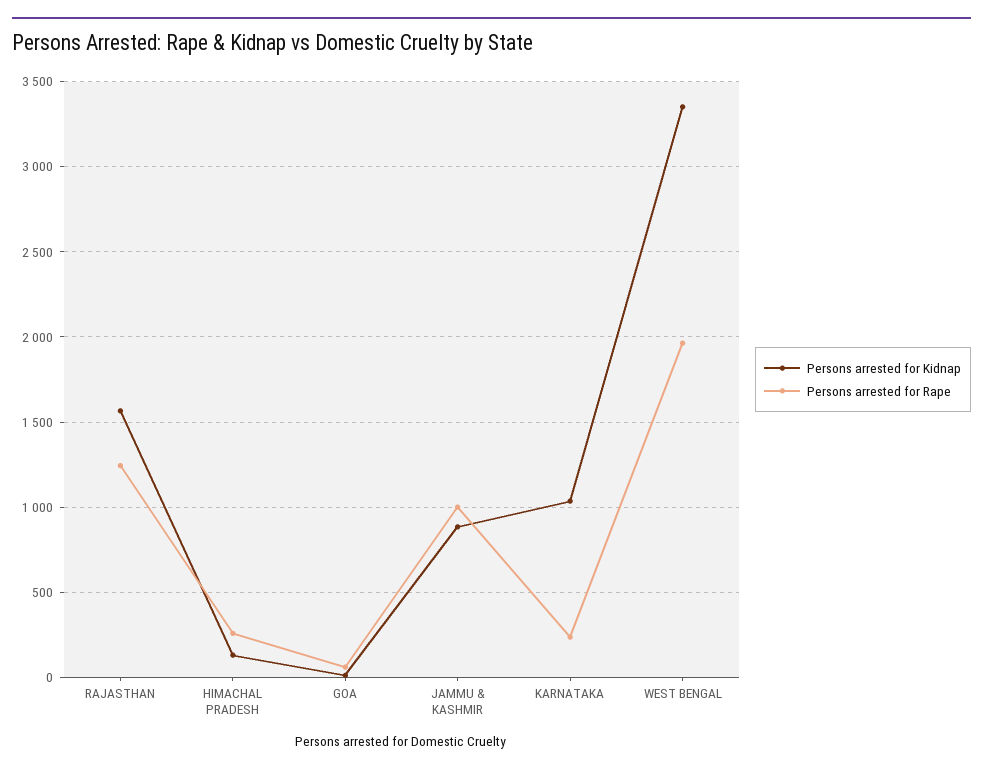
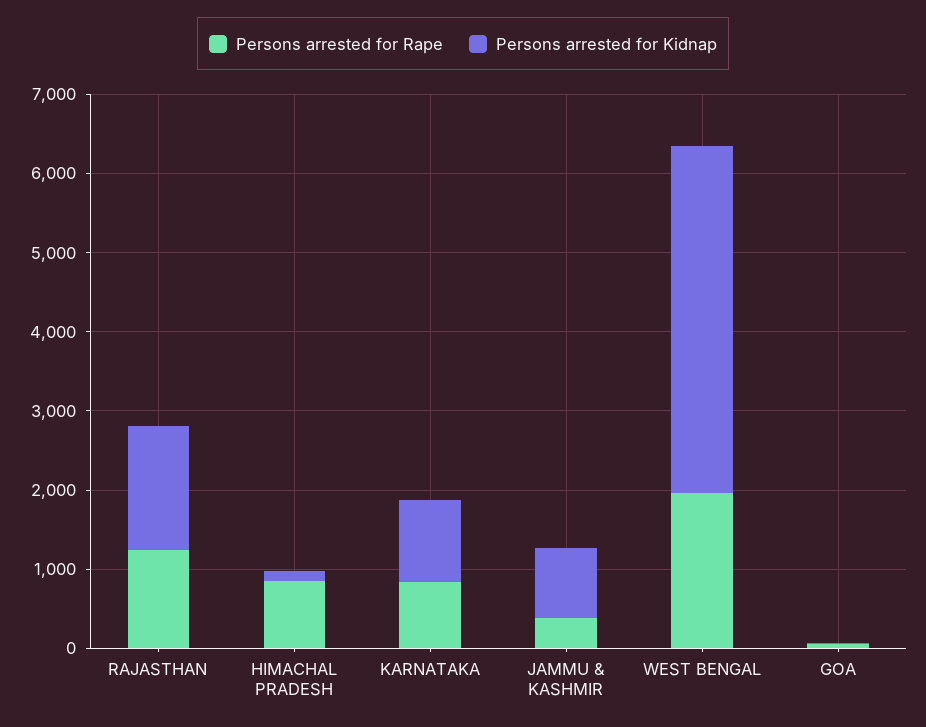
  {
    "Persons arrested for Kidnap": {
      "RAJASTHAN": 1550,
      "HIMACHAL PRADESH": 150,
      "GOA": 0,
      "JAMMU & KASHMIR": 900,
      "KARNATAKA": 1050,
-     "WEST BENGAL": 3350
+     "WEST BENGAL": 4400
    },
    "Persons arrested for Rape": {
      "RAJASTHAN": 1250,
-     "HIMACHAL PRADESH": 250,
+     "HIMACHAL PRADESH": 800,
      "GOA": 50,
-     "JAMMU & KASHMIR": 1000,
+     "JAMMU & KASHMIR": 400,
-     "KARNATAKA": 250,
+     "KARNATAKA": 800,
      "WEST BENGAL": 1950
    }
  }

